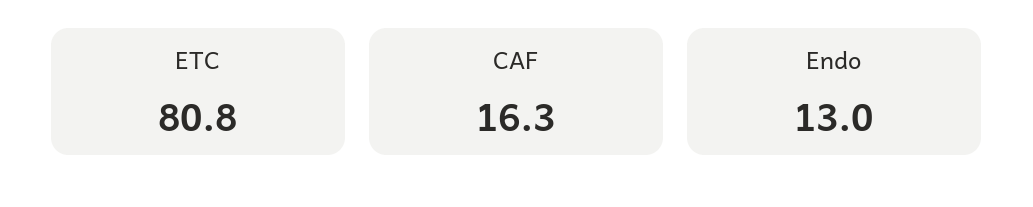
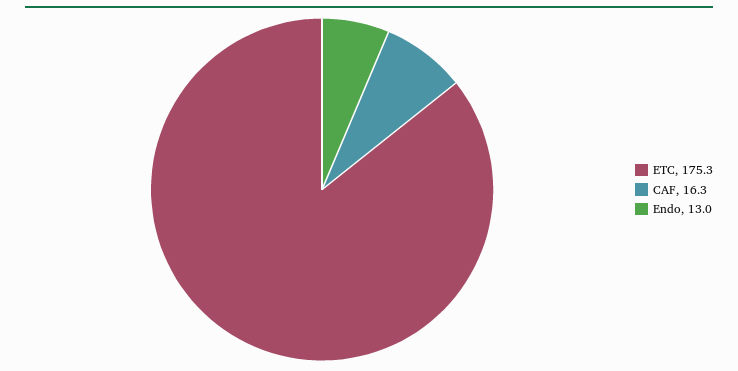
  {
-   "ETC": 80.8,
+   "ETC": 175.3,
    "CAF": 16.3,
    "Endo": 13
  }

